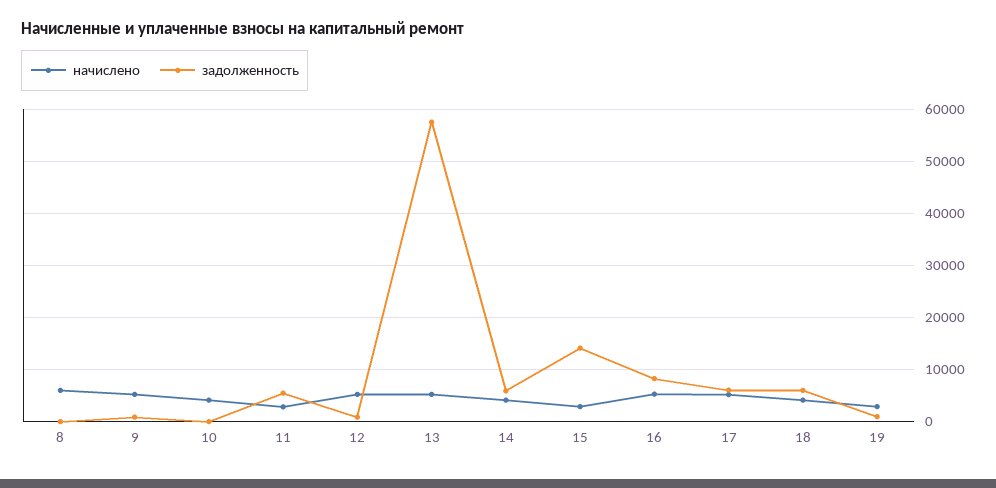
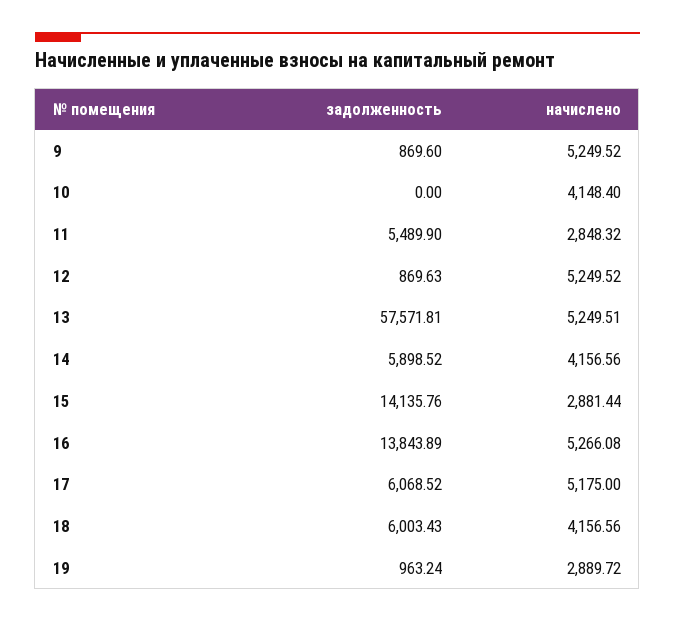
  {
    "начислено": {
-     "8": 6000,
      "9": 5249.52,
      "10": 4148.4,
      "11": 2848.32,
      "12": 5249.52,
      "13": 5249.51,
      "14": 4156.56,
      "15": 2881.44,
      "16": 5266.08,
      "17": 5175,
      "18": 4156.56,
      "19": 2889.72
    },
    "задолженность": {
-     "8": 0,
      "9": 869.6,
      "10": 0,
      "11": 5489.9,
      "12": 869.63,
      "13": 57571.81,
      "14": 5898.52,
      "15": 14135.76,
-     "16": 8000,
+     "16": 13843.89,
      "17": 6068.52,
      "18": 6003.43,
      "19": 963.24
    }
  }

